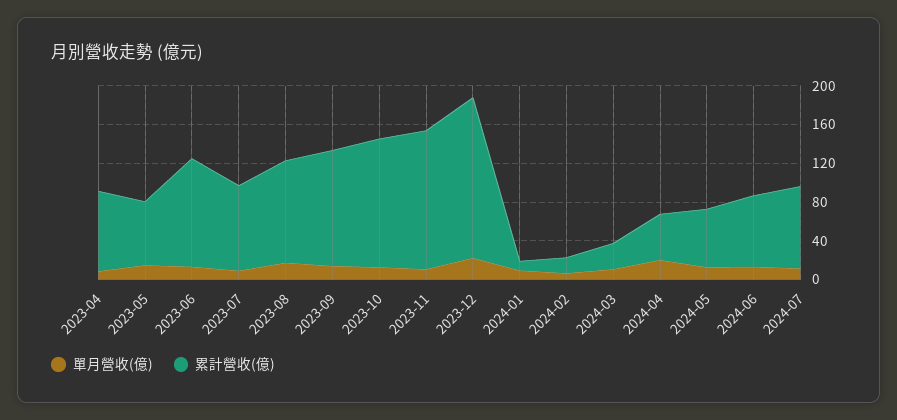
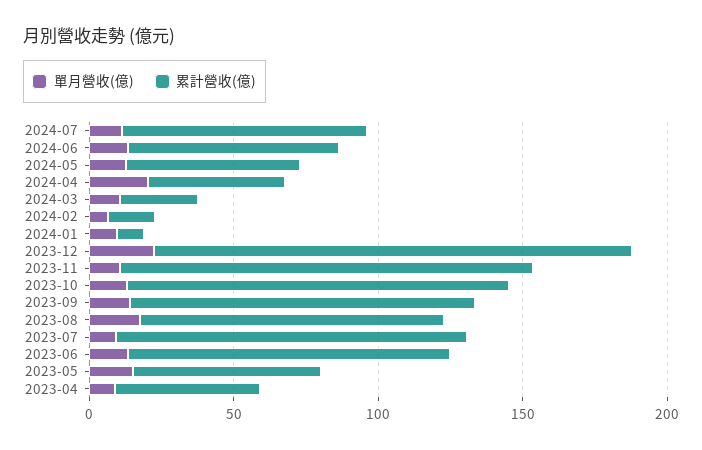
  {
    "單月營收(億)": {
      "2023-04": 10,
      "2023-05": 10,
      "2023-06": 10,
      "2023-07": 10,
      "2023-08": 20,
      "2023-09": 10,
      "2023-10": 10,
      "2023-11": 10,
      "2023-12": 20,
      "2024-01": 10,
      "2024-02": 10,
      "2024-03": 10,
      "2024-04": 20,
      "2024-05": 10,
      "2024-06": 10,
      "2024-07": 10
    },
    "累計營收(億)": {
-     "2023-04": 80,
+     "2023-04": 50,
      "2023-05": 70,
      "2023-06": 110,
-     "2023-07": 90,
+     "2023-07": 120,
      "2023-08": 110,
      "2023-09": 120,
      "2023-10": 130,
      "2023-11": 140,
      "2023-12": 170,
      "2024-01": 10,
      "2024-02": 20,
      "2024-03": 30,
      "2024-04": 50,
      "2024-05": 60,
      "2024-06": 70,
      "2024-07": 80
    }
  }

